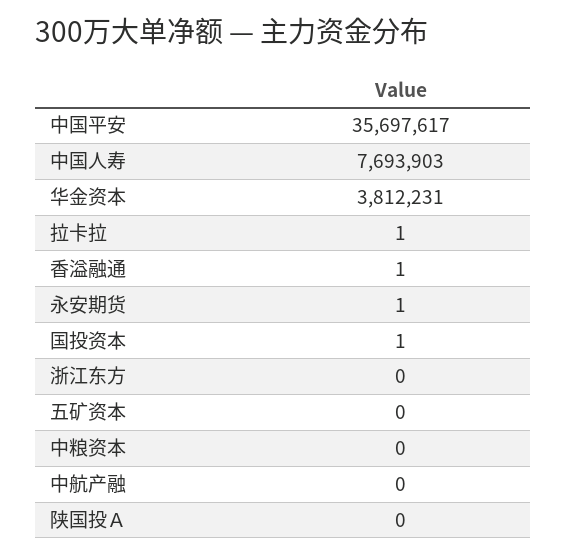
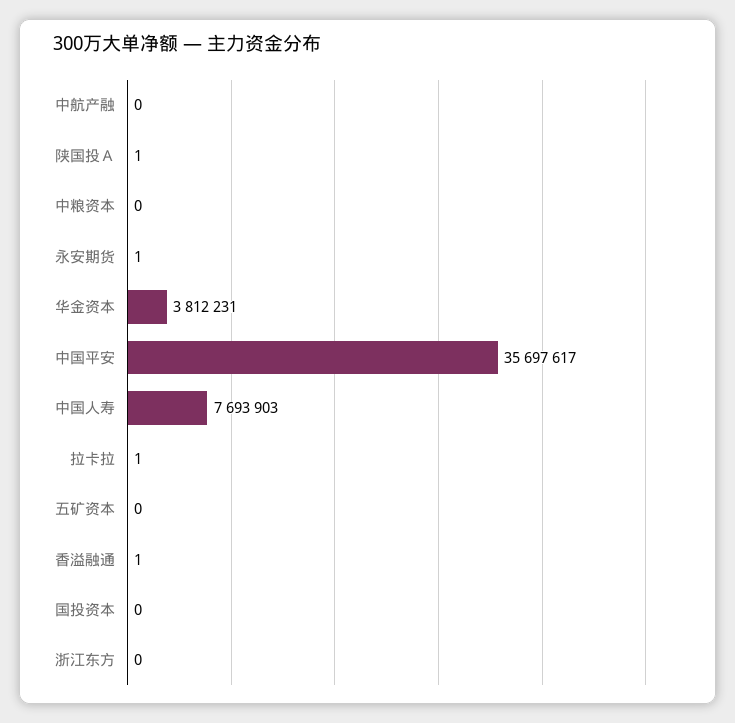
  {
    "中国平安": 35697617,
    "中国人寿": 7693903,
    "华金资本": 3812231,
    "拉卡拉": 1,
    "香溢融通": 1,
    "永安期货": 1,
-   "国投资本": 1,
+   "国投资本": 0,
    "浙江东方": 0,
    "五矿资本": 0,
    "中粮资本": 0,
    "中航产融": 0,
-   "陕国投Ａ": 0
+   "陕国投Ａ": 1
  }

